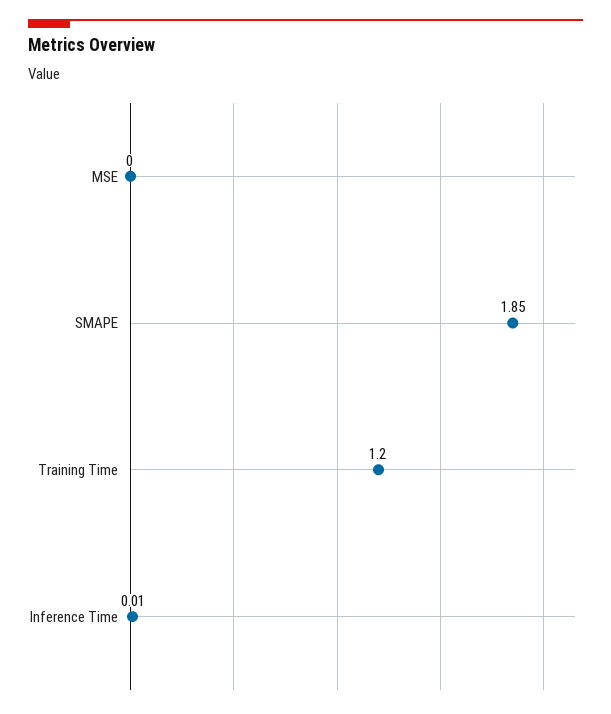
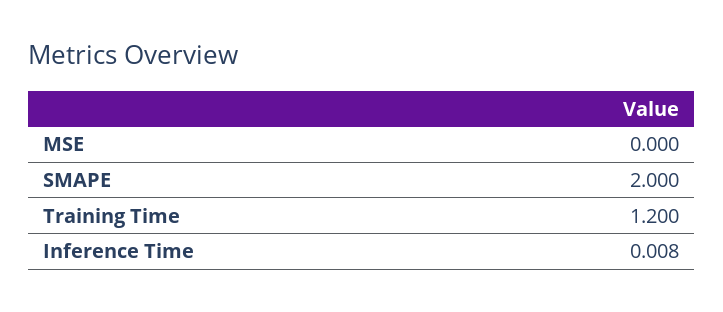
  {
    "MSE": 0,
-   "SMAPE": 1.85,
+   "SMAPE": 2,
    "Training Time": 1.2,
    "Inference Time": 0.008
  }

